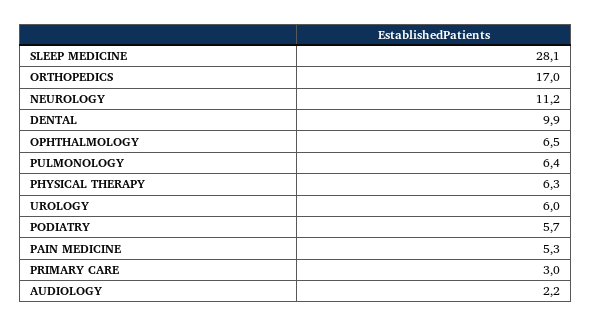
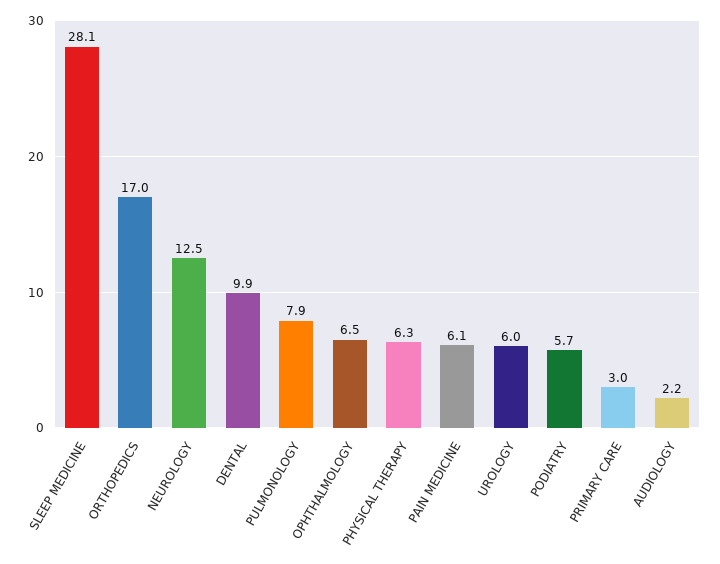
  {
    "SLEEP MEDICINE": 28.1,
    "ORTHOPEDICS": 17,
-   "NEUROLOGY": 11.2,
+   "NEUROLOGY": 12.5,
    "DENTAL": 9.9,
    "OPHTHALMOLOGY": 6.5,
-   "PULMONOLOGY": 6.4,
+   "PULMONOLOGY": 7.9,
    "PHYSICAL THERAPY": 6.3,
    "UROLOGY": 6,
    "PODIATRY": 5.7,
-   "PAIN MEDICINE": 5.3,
+   "PAIN MEDICINE": 6.1,
    "PRIMARY CARE": 3,
    "AUDIOLOGY": 2.2
  }

